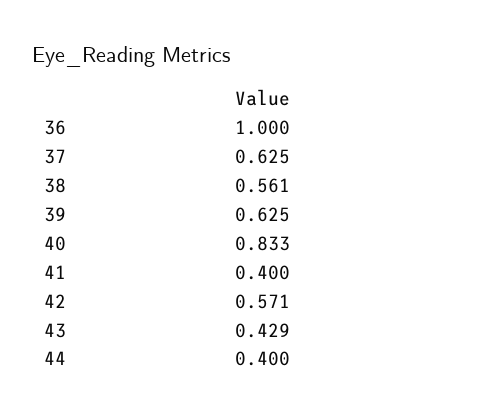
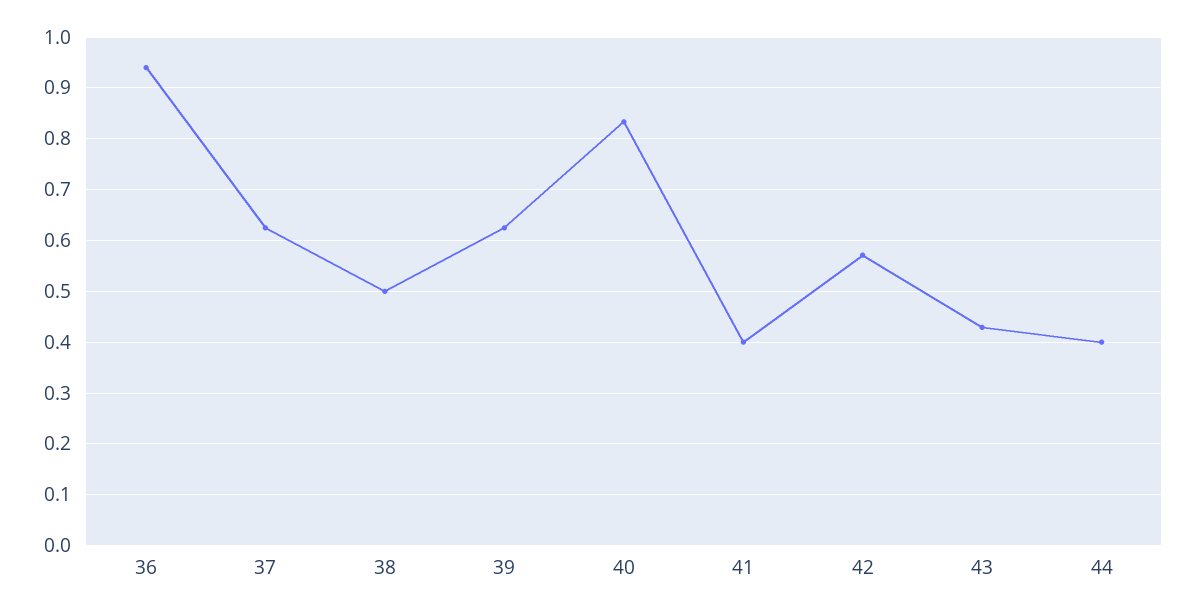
  {
-   "36": 1,
+   "36": 0.94,
    "37": 0.625,
-   "38": 0.561,
+   "38": 0.5,
    "39": 0.625,
    "40": 0.833,
    "41": 0.4,
    "42": 0.571,
    "43": 0.429,
    "44": 0.4
  }

